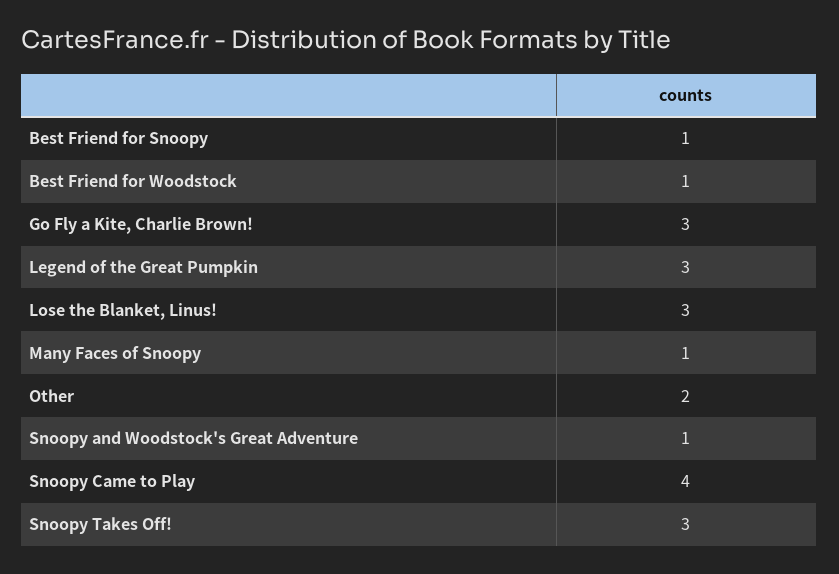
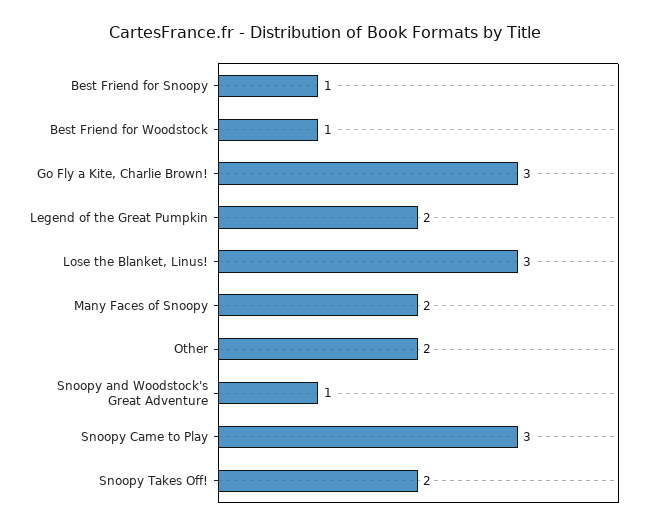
  {
    "Best Friend for Snoopy": 1,
    "Best Friend for Woodstock": 1,
    "Go Fly a Kite, Charlie Brown!": 3,
-   "Legend of the Great Pumpkin": 3,
+   "Legend of the Great Pumpkin": 2,
    "Lose the Blanket, Linus!": 3,
-   "Many Faces of Snoopy": 1,
+   "Many Faces of Snoopy": 2,
    "Other": 2,
    "Snoopy and Woodstock's Great Adventure": 1,
-   "Snoopy Came to Play": 4,
+   "Snoopy Came to Play": 3,
-   "Snoopy Takes Off!": 3
+   "Snoopy Takes Off!": 2
  }

